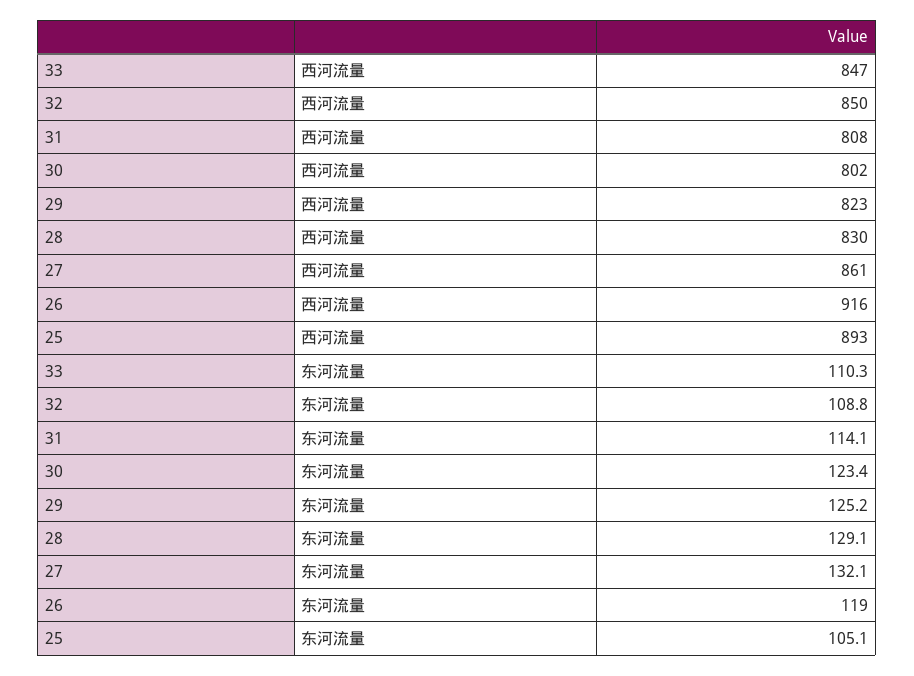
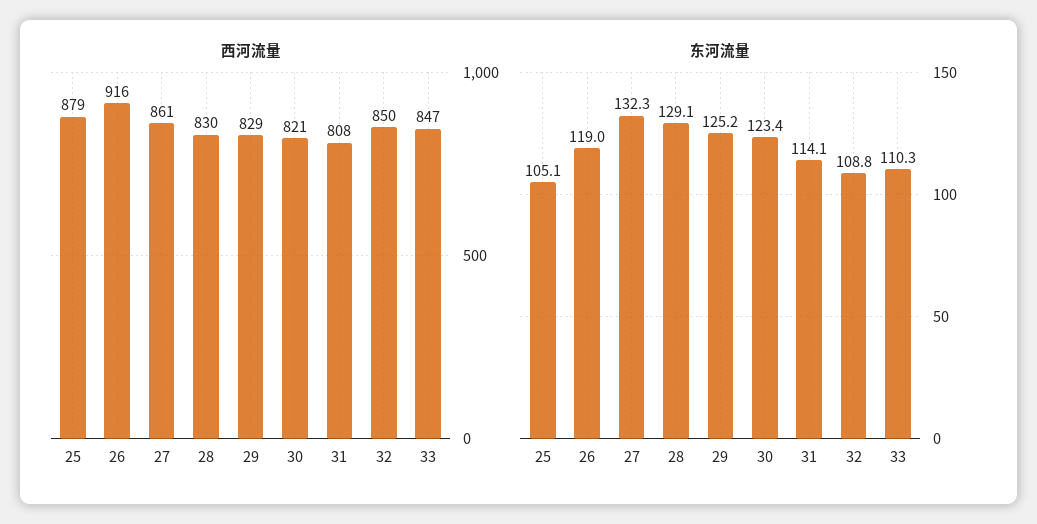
  {
    "西河流量": {
      "33": 847,
      "32": 850,
      "31": 808,
-     "30": 802,
+     "30": 821,
-     "29": 823,
+     "29": 829,
      "28": 830,
      "27": 861,
      "26": 916,
-     "25": 893
+     "25": 879
    },
    "东河流量": {
      "33": 110.3,
      "32": 108.8,
      "31": 114.1,
      "30": 123.4,
      "29": 125.2,
      "28": 129.1,
-     "27": 132.1,
+     "27": 132.3,
      "26": 119,
      "25": 105.1
    }
  }

